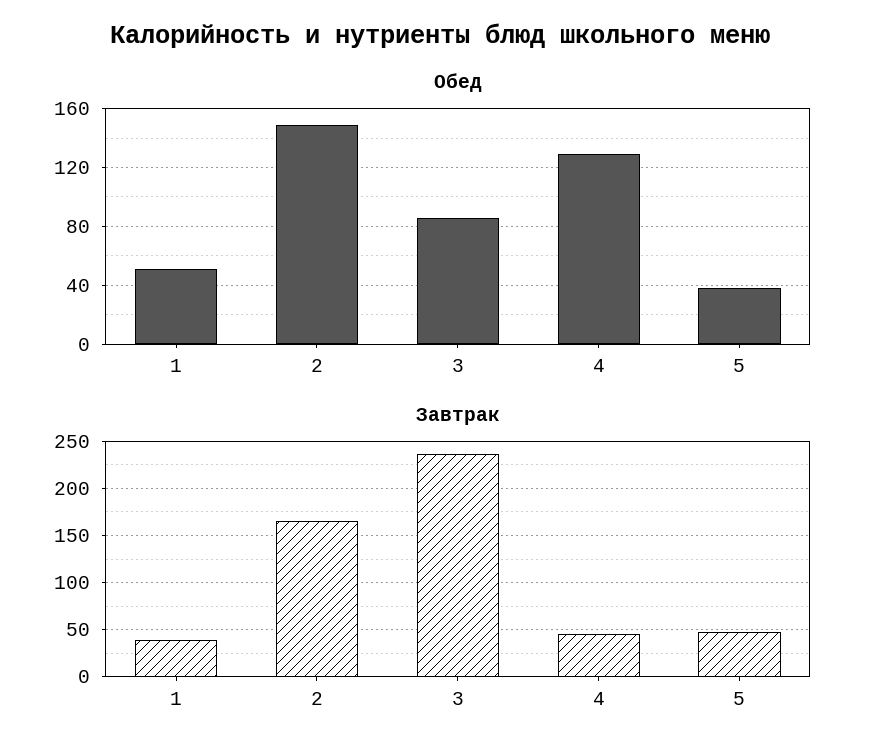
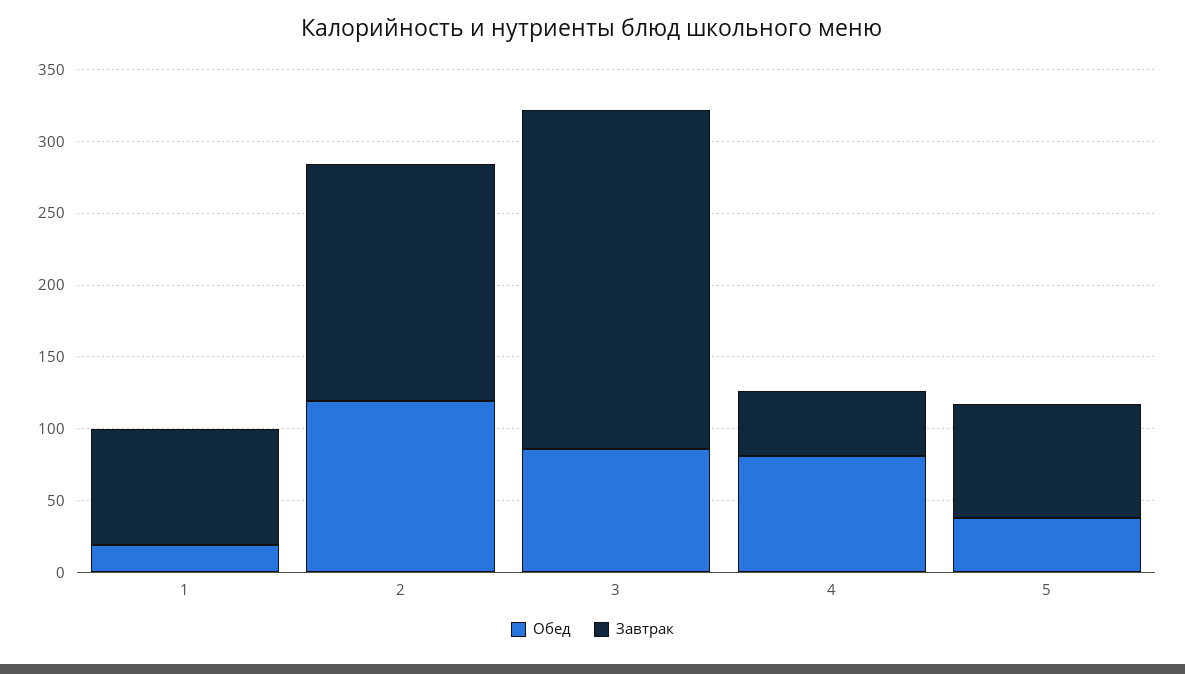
  {
    "Обед": {
-     "1": 50,
+     "1": 20,
-     "2": 150,
+     "2": 120,
      "3": 85,
-     "4": 130,
+     "4": 80,
      "5": 40
    },
    "Завтрак": {
-     "1": 40,
+     "1": 80,
      "2": 170,
      "3": 240,
      "4": 50,
-     "5": 50
+     "5": 80
    }
  }

